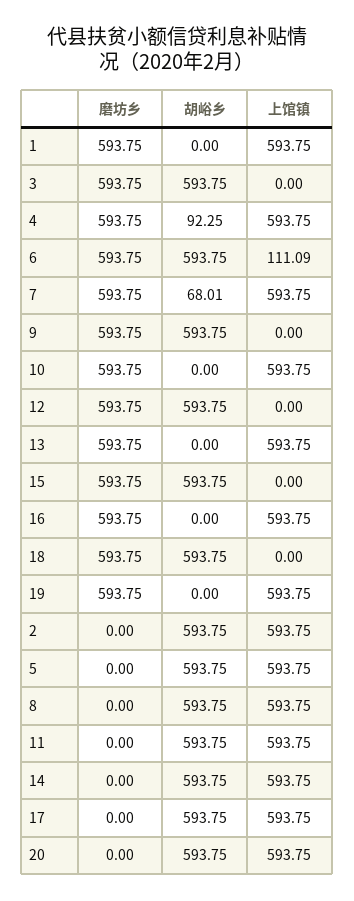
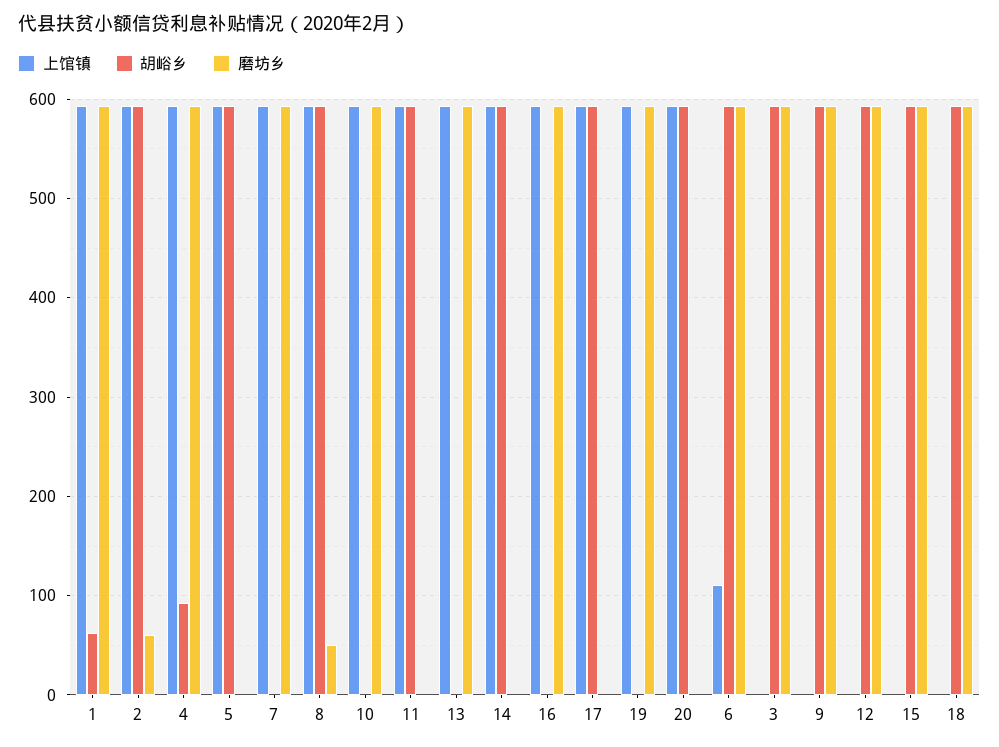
  {
    "磨坊乡": {
      "1": 593.75,
      "3": 593.75,
      "4": 593.75,
      "6": 593.75,
      "7": 593.75,
      "9": 593.75,
      "10": 593.75,
      "12": 593.75,
      "13": 593.75,
      "15": 593.75,
      "16": 593.75,
      "18": 593.75,
      "19": 593.75,
-     "2": 0,
+     "2": 60,
      "5": 0,
-     "8": 0,
+     "8": 50,
      "11": 0,
      "14": 0,
      "17": 0,
      "20": 0
    },
    "胡峪乡": {
-     "1": 0,
+     "1": 60,
      "3": 593.75,
      "4": 92.25,
      "6": 593.75,
-     "7": 68.01,
+     "7": 0,
      "9": 593.75,
      "10": 0,
      "12": 593.75,
      "13": 0,
      "15": 593.75,
      "16": 0,
      "18": 593.75,
      "19": 0,
      "2": 593.75,
      "5": 593.75,
      "8": 593.75,
      "11": 593.75,
      "14": 593.75,
      "17": 593.75,
      "20": 593.75
    },
    "上馆镇": {
      "1": 593.75,
      "3": 0,
      "4": 593.75,
      "6": 111.09,
      "7": 593.75,
      "9": 0,
      "10": 593.75,
      "12": 0,
      "13": 593.75,
      "15": 0,
      "16": 593.75,
      "18": 0,
      "19": 593.75,
      "2": 593.75,
      "5": 593.75,
      "8": 593.75,
      "11": 593.75,
      "14": 593.75,
      "17": 593.75,
      "20": 593.75
    }
  }

